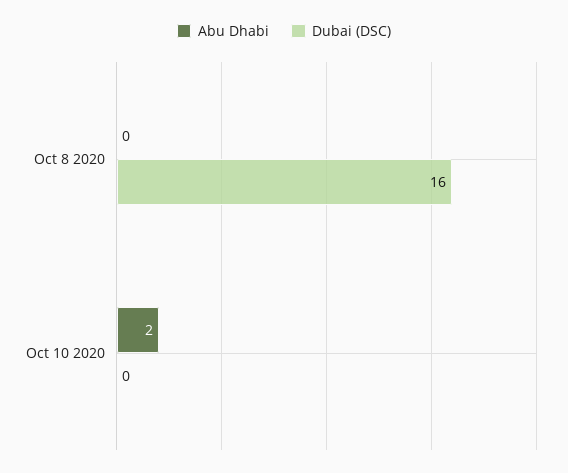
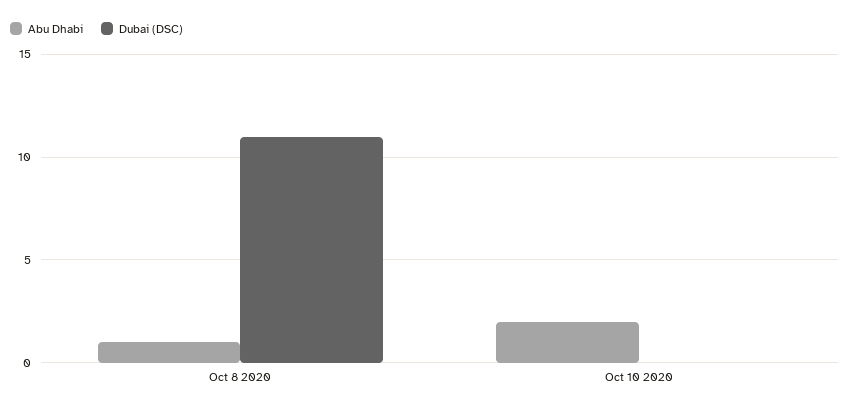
  {
    "Abu Dhabi": {
-     "Oct 8 2020": 0,
+     "Oct 8 2020": 1,
      "Oct 10 2020": 2
    },
    "Dubai (DSC)": {
-     "Oct 8 2020": 16,
+     "Oct 8 2020": 11,
      "Oct 10 2020": 0
    }
  }

